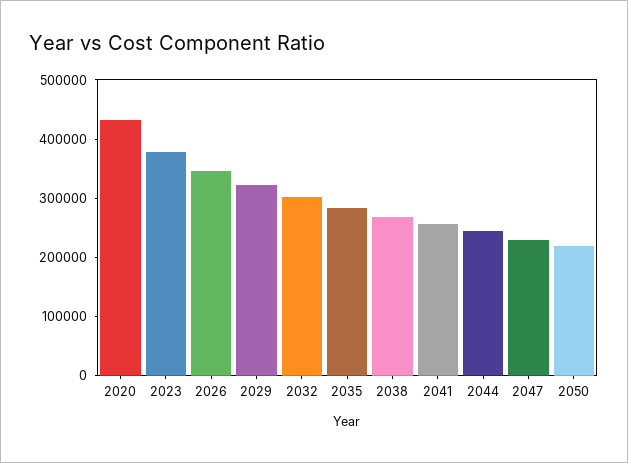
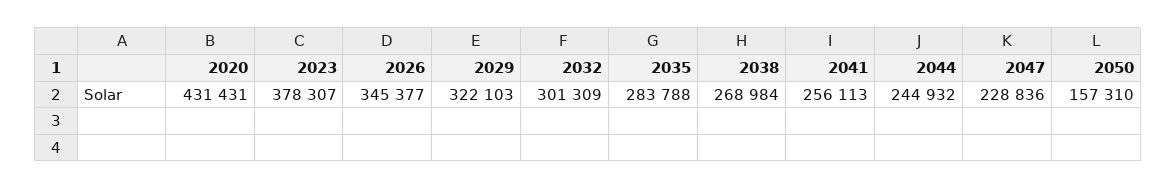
  {
    "2020": 431431,
    "2023": 378307,
    "2026": 345377,
    "2029": 322103,
    "2032": 301309,
    "2035": 283788,
    "2038": 268984,
    "2041": 256113,
    "2044": 244932,
    "2047": 228836,
-   "2050": 220000
+   "2050": 157310
  }

